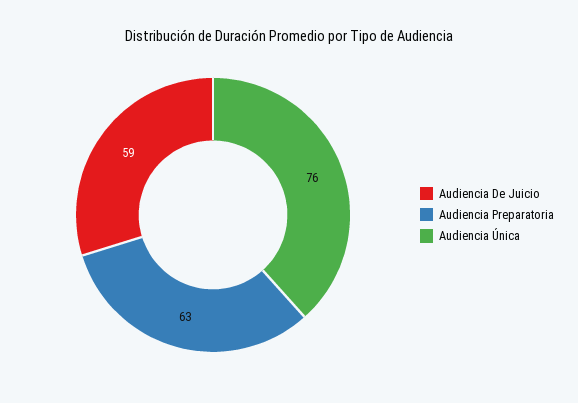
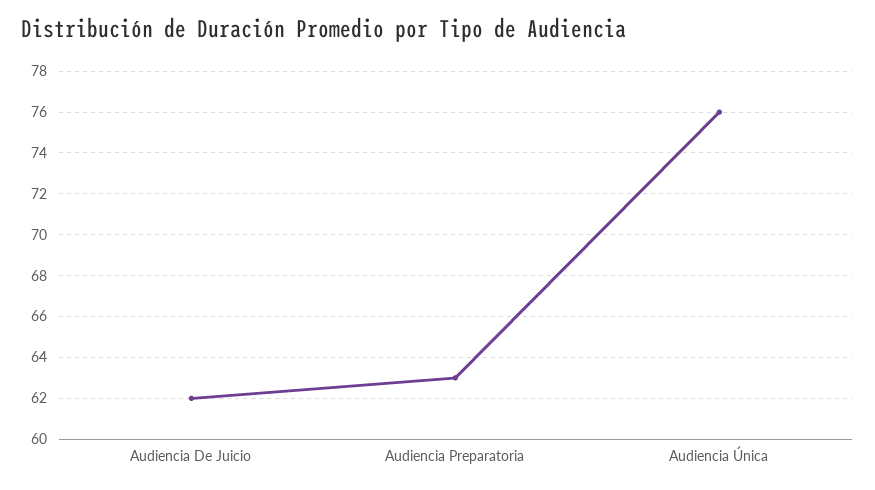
  {
-   "Audiencia De Juicio": 59,
+   "Audiencia De Juicio": 62,
    "Audiencia Preparatoria": 63,
    "Audiencia Única": 76
  }

